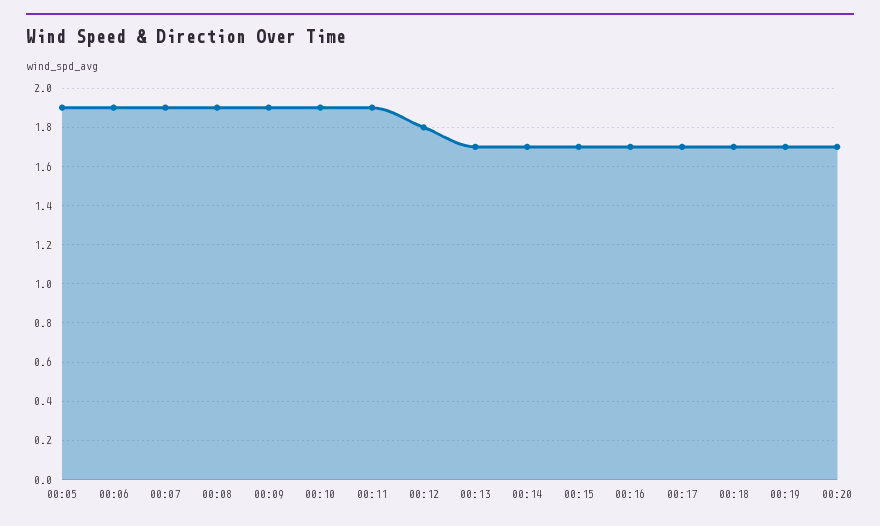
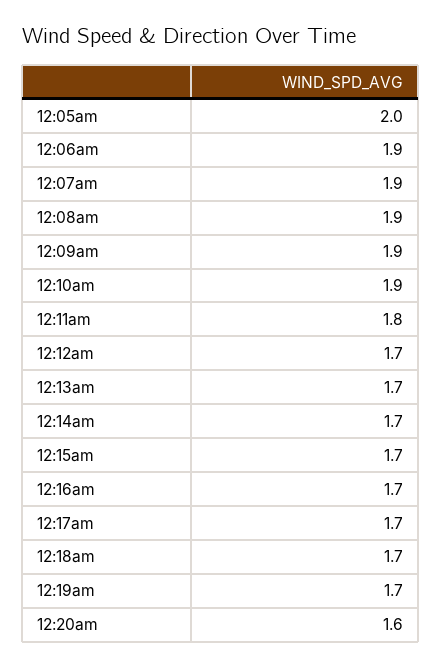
  {
-   "00:05": 1.9,
+   "00:05": 2,
    "00:06": 1.9,
    "00:07": 1.9,
    "00:08": 1.9,
    "00:09": 1.9,
    "00:10": 1.9,
-   "00:11": 1.9,
+   "00:11": 1.8,
-   "00:12": 1.8,
+   "00:12": 1.7,
    "00:13": 1.7,
    "00:14": 1.7,
    "00:15": 1.7,
    "00:16": 1.7,
    "00:17": 1.7,
    "00:18": 1.7,
    "00:19": 1.7,
-   "00:20": 1.7
+   "00:20": 1.6
  }

